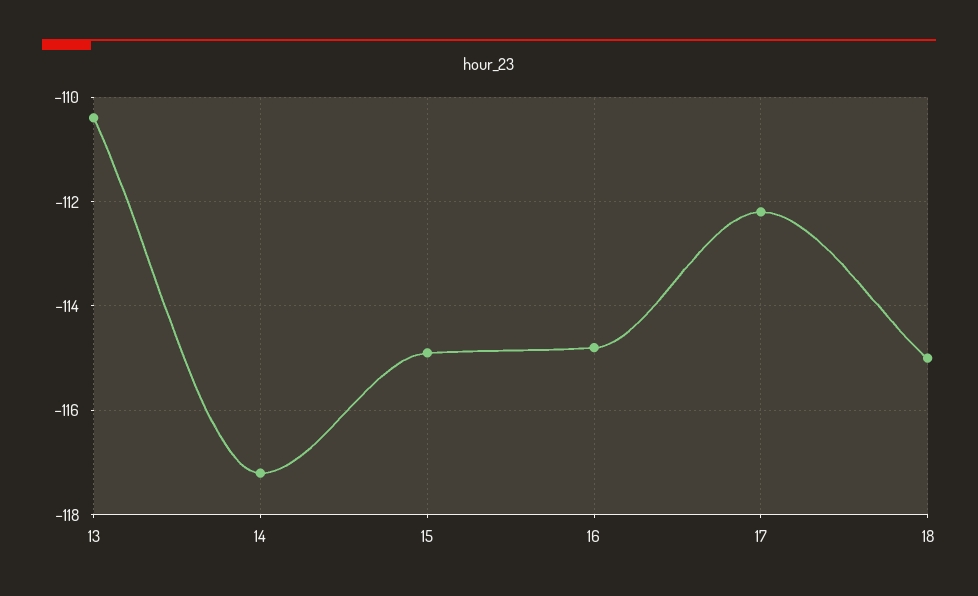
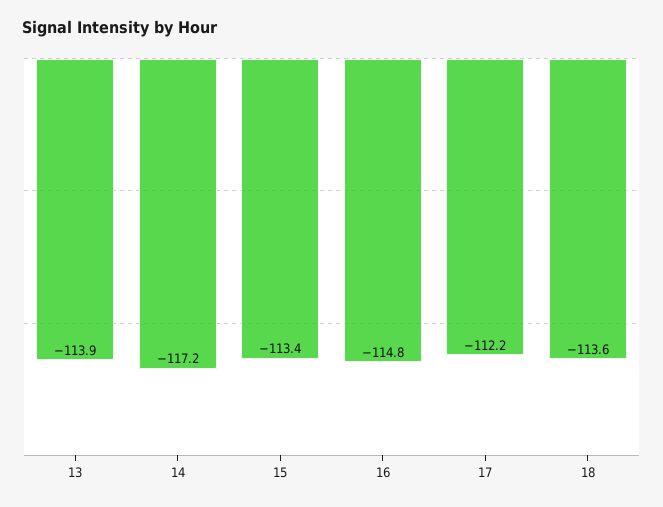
  {
-   "13": -110.5,
+   "13": -113.9,
    "14": -117.2,
-   "15": -115,
+   "15": -113.4,
    "16": -114.8,
    "17": -112.2,
-   "18": -115
+   "18": -113.6
  }

